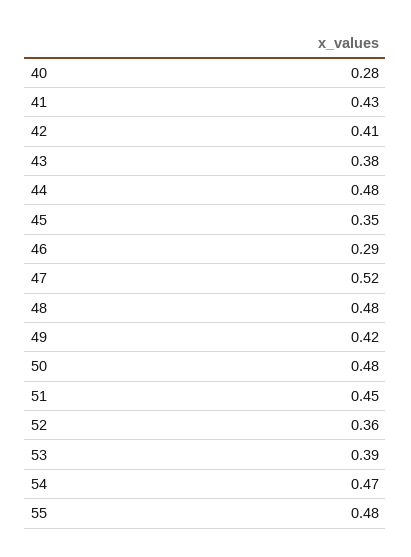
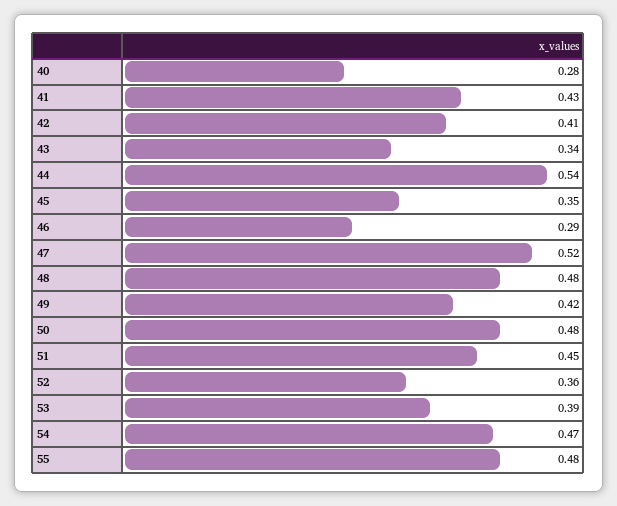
  {
    "40": 0.28,
    "41": 0.43,
    "42": 0.41,
-   "43": 0.38,
+   "43": 0.34,
-   "44": 0.48,
+   "44": 0.54,
    "45": 0.35,
    "46": 0.29,
    "47": 0.52,
    "48": 0.48,
    "49": 0.42,
    "50": 0.48,
    "51": 0.45,
    "52": 0.36,
    "53": 0.39,
    "54": 0.47,
    "55": 0.48
  }

